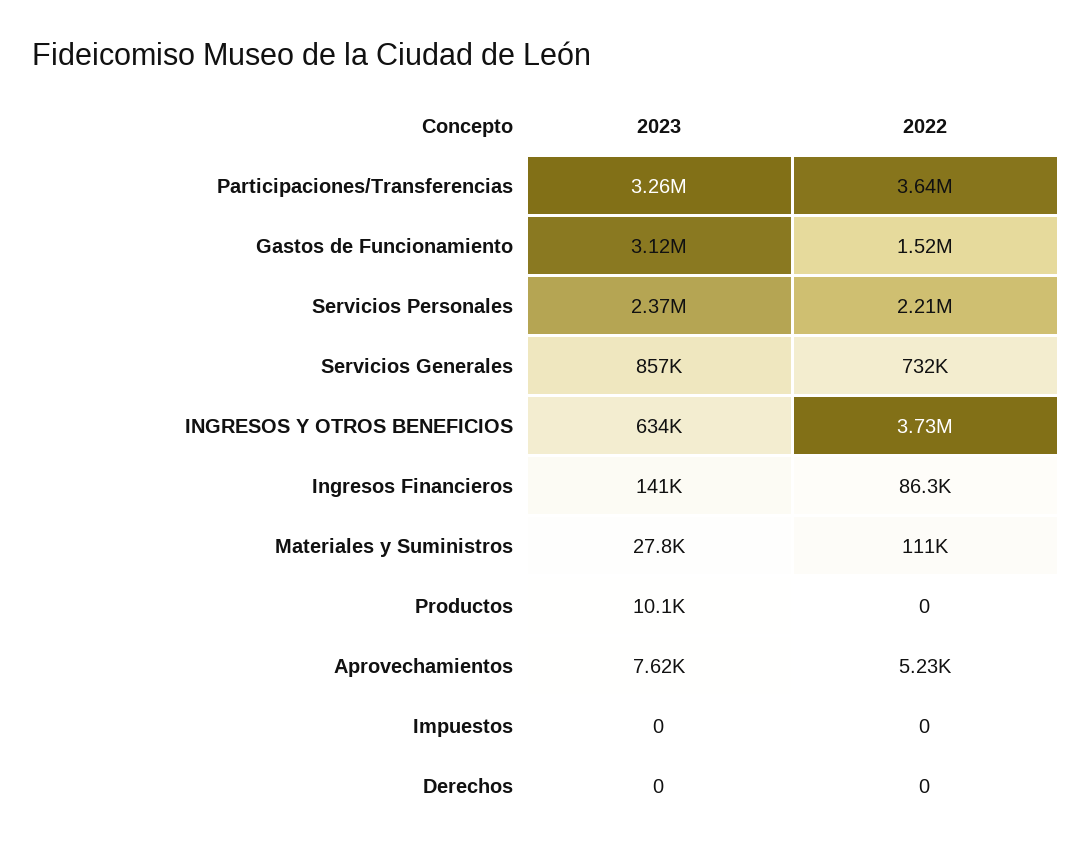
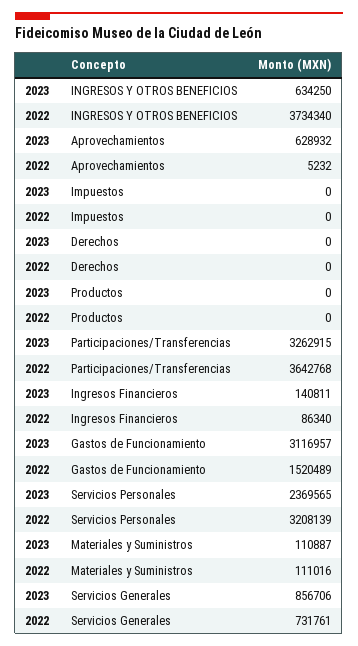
  {
    "2023": {
      "Participaciones/Transferencias": 3262915,
      "Gastos de Funcionamiento": 3116957,
      "Servicios Personales": 2369565,
      "Servicios Generales": 856706,
      "INGRESOS Y OTROS BENEFICIOS": 634250,
      "Ingresos Financieros": 140811,
-     "Materiales y Suministros": 27800,
+     "Materiales y Suministros": 110887,
-     "Productos": 10100,
+     "Productos": 0,
-     "Aprovechamientos": 7620,
+     "Aprovechamientos": 628932,
      "Impuestos": 0,
      "Derechos": 0
    },
    "2022": {
      "Participaciones/Transferencias": 3642768,
      "Gastos de Funcionamiento": 1520489,
-     "Servicios Personales": 2210000,
+     "Servicios Personales": 3208139,
      "Servicios Generales": 731761,
      "INGRESOS Y OTROS BENEFICIOS": 3734340,
      "Ingresos Financieros": 86340,
      "Materiales y Suministros": 111016,
      "Productos": 0,
      "Aprovechamientos": 5232,
      "Impuestos": 0,
      "Derechos": 0
    }
  }

